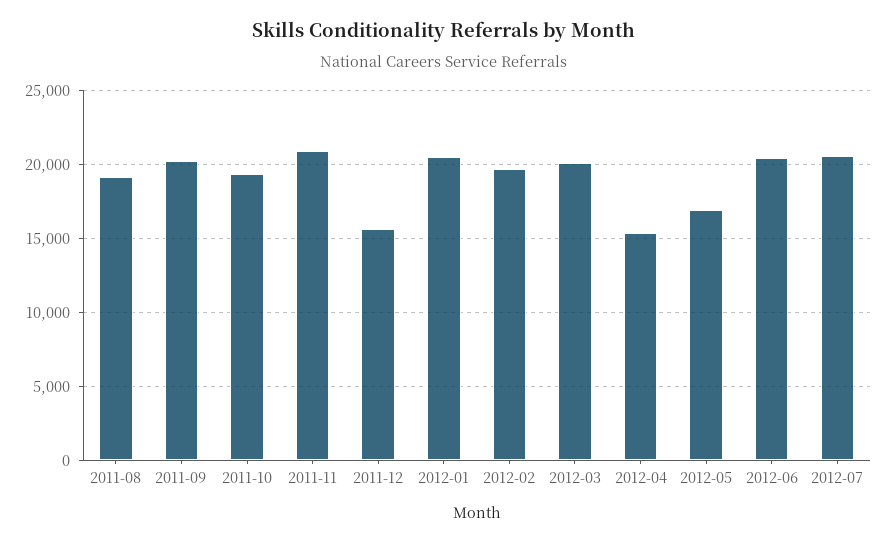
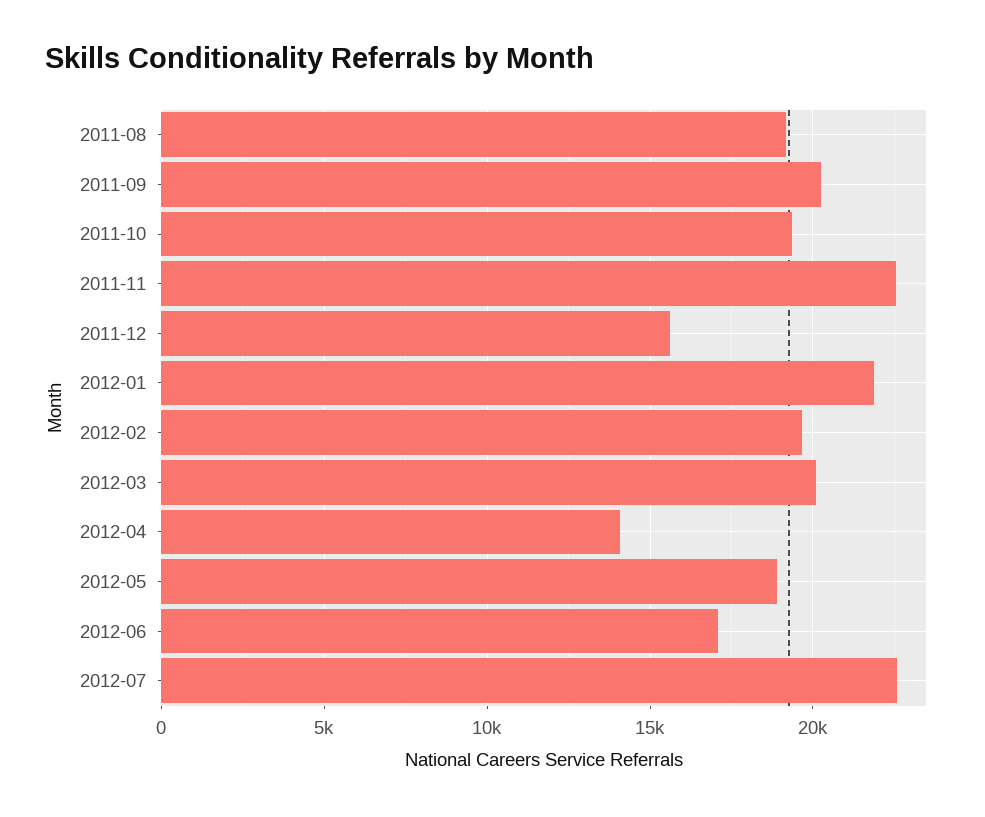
  {
    "2011-08": 19000,
    "2011-09": 20500,
    "2011-10": 19500,
-   "2011-11": 21000,
+   "2011-11": 22500,
    "2011-12": 15500,
-   "2012-01": 20500,
+   "2012-01": 22000,
    "2012-02": 19500,
    "2012-03": 20000,
-   "2012-04": 15500,
+   "2012-04": 14000,
-   "2012-05": 17000,
+   "2012-05": 19000,
-   "2012-06": 20500,
+   "2012-06": 17000,
-   "2012-07": 20500
+   "2012-07": 22500
  }

